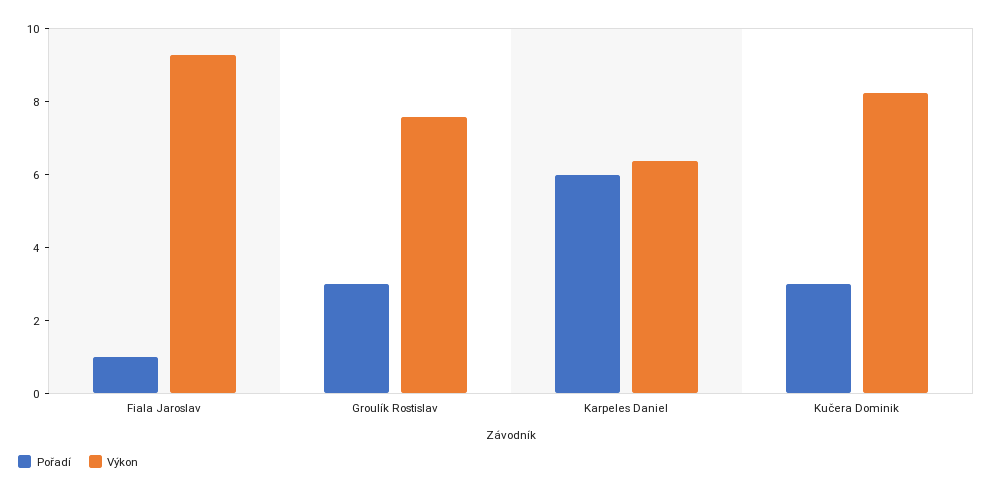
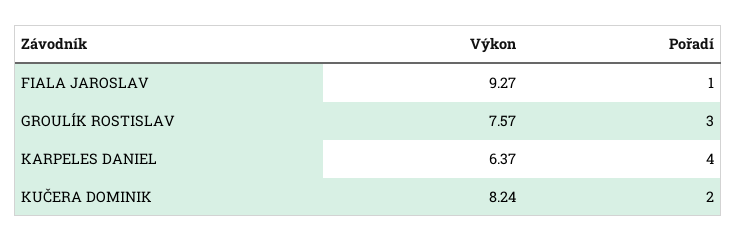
  {
    "Pořadí": {
      "Fiala Jaroslav": 1,
      "Groulík Rostislav": 3,
-     "Karpeles Daniel": 6,
+     "Karpeles Daniel": 4,
-     "Kučera Dominik": 3
+     "Kučera Dominik": 2
    },
    "Výkon": {
      "Fiala Jaroslav": 9.27,
      "Groulík Rostislav": 7.57,
      "Karpeles Daniel": 6.37,
      "Kučera Dominik": 8.24
    }
  }

